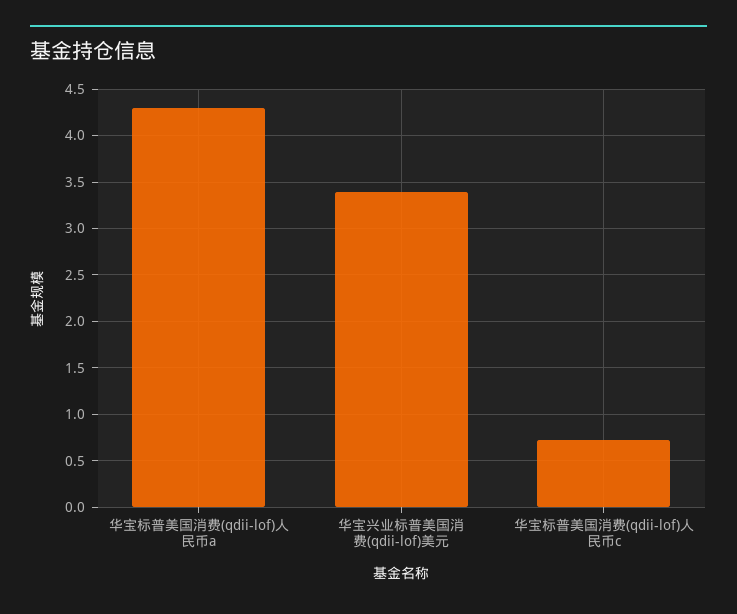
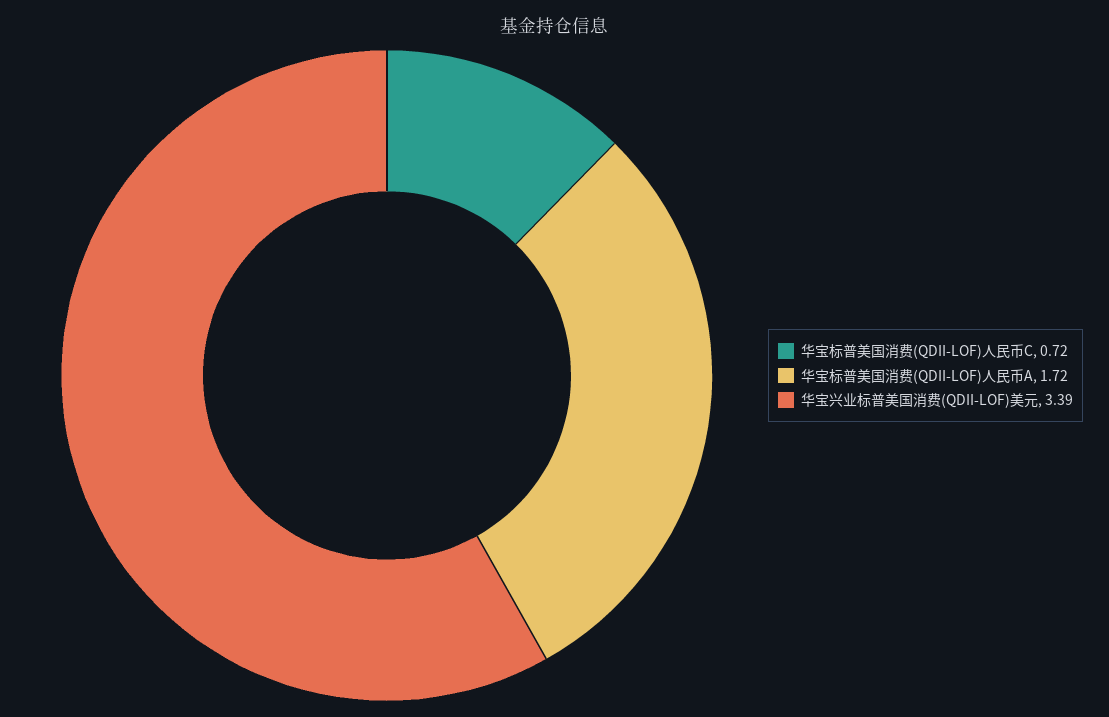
  {
-   "华宝标普美国消费(qdii-lof)人民币a": 4.3,
+   "华宝标普美国消费(qdii-lof)人民币a": 1.72,
    "华宝兴业标普美国消费(qdii-lof)美元": 3.39,
    "华宝标普美国消费(qdii-lof)人民币c": 0.72
  }

